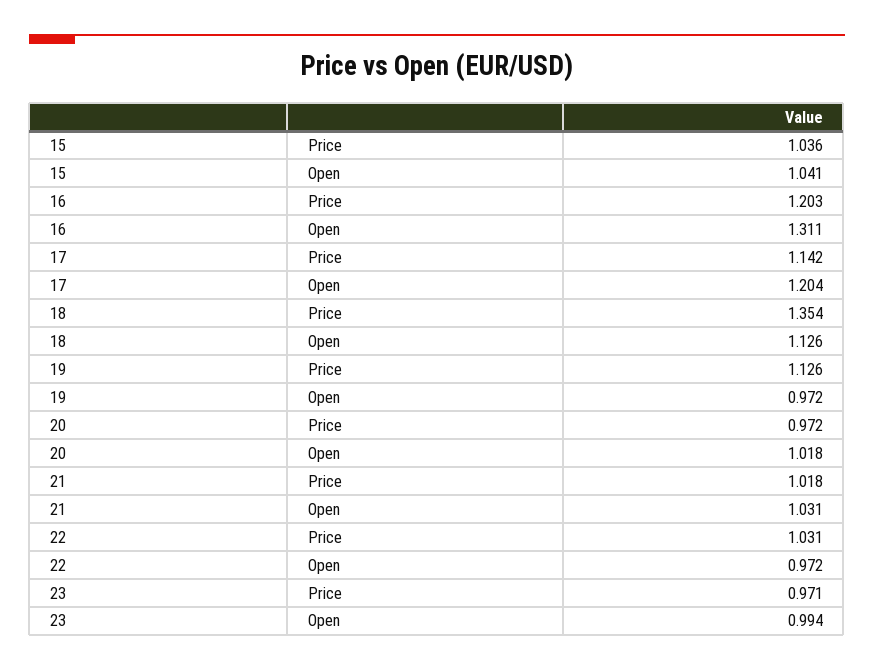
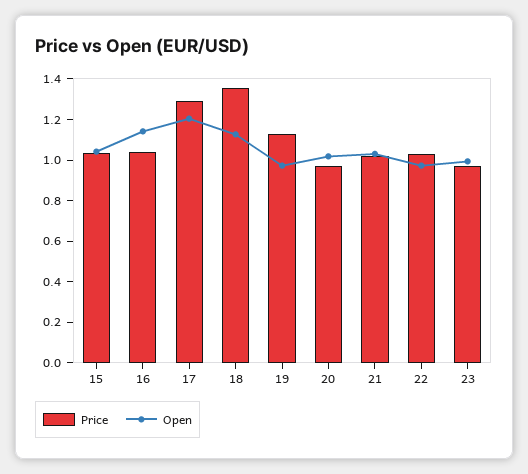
  {
    "Price": {
      "15": 1.036,
-     "16": 1.203,
+     "16": 1.05,
-     "17": 1.142,
+     "17": 1.3,
      "18": 1.354,
      "19": 1.126,
      "20": 0.972,
      "21": 1.018,
      "22": 1.031,
      "23": 0.971
    },
    "Open": {
      "15": 1.041,
-     "16": 1.311,
+     "16": 1.15,
      "17": 1.204,
      "18": 1.126,
      "19": 0.972,
      "20": 1.018,
      "21": 1.031,
      "22": 0.972,
      "23": 0.994
    }
  }

